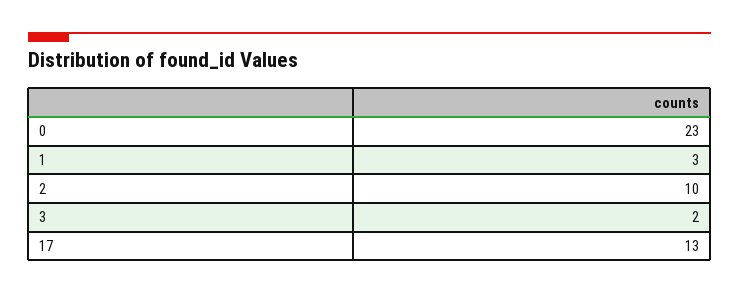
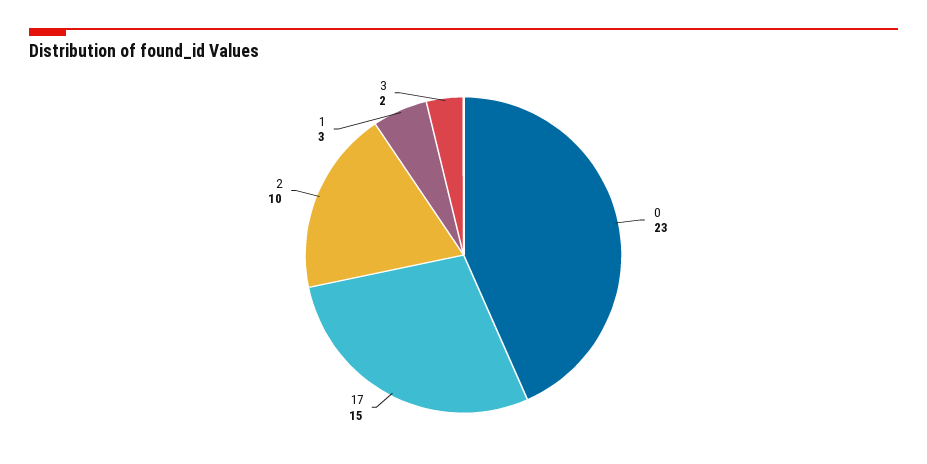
  {
    "0": 23,
    "1": 3,
    "2": 10,
    "3": 2,
-   "17": 13
+   "17": 15
  }

